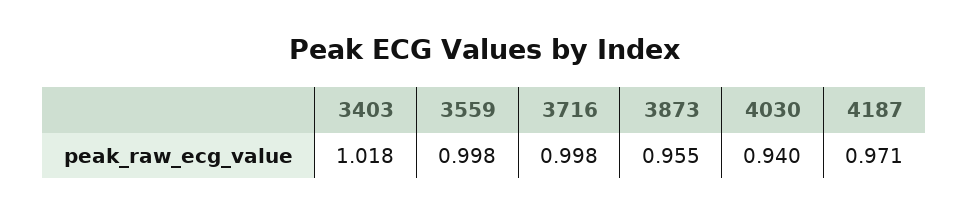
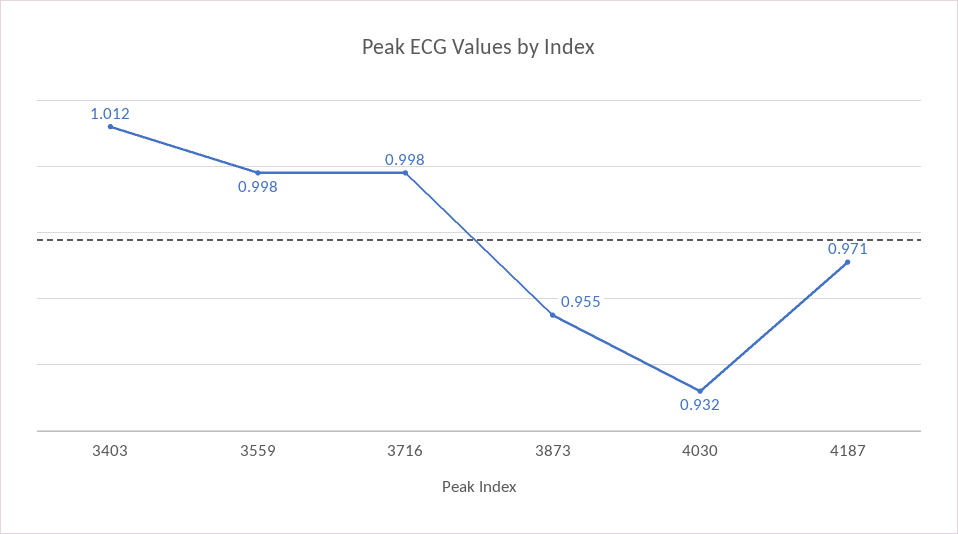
  {
-   "3403": 1.018,
+   "3403": 1.012,
    "3559": 0.998,
    "3716": 0.998,
    "3873": 0.955,
-   "4030": 0.94,
+   "4030": 0.932,
    "4187": 0.971
  }

